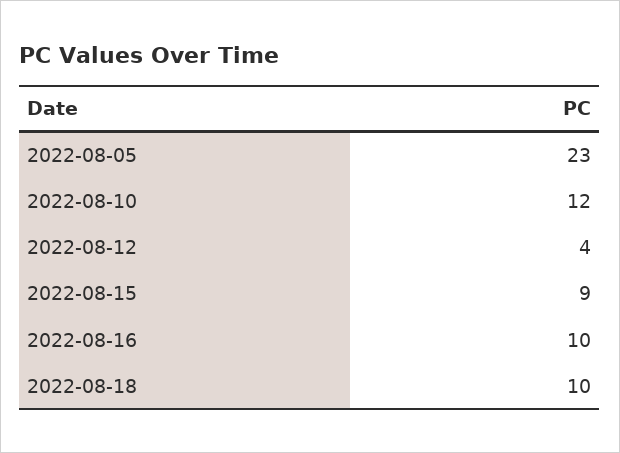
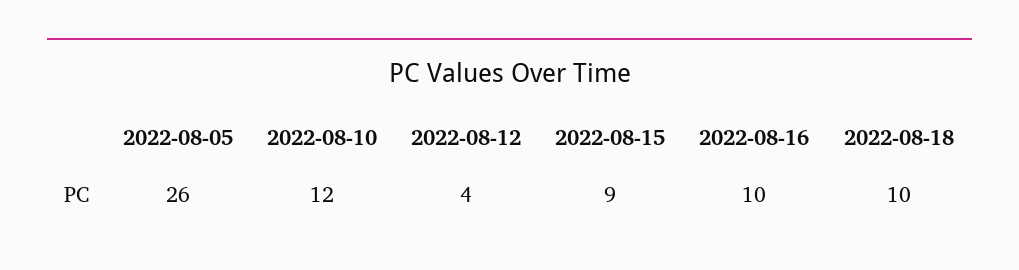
  {
-   "2022-08-05": 23,
+   "2022-08-05": 26,
    "2022-08-10": 12,
    "2022-08-12": 4,
    "2022-08-15": 9,
    "2022-08-16": 10,
    "2022-08-18": 10
  }

